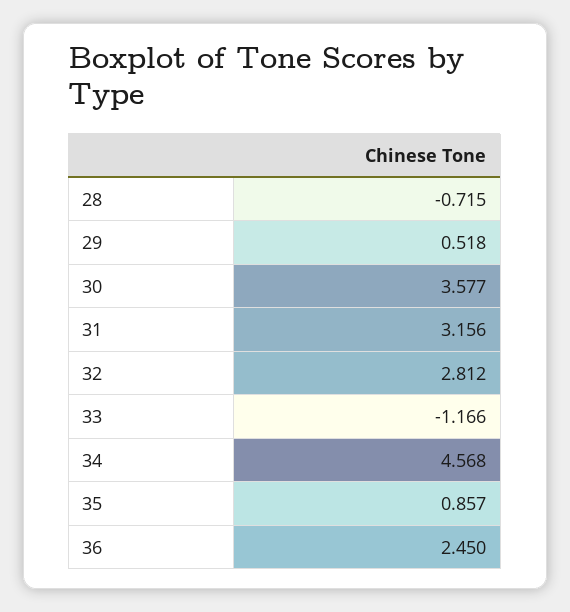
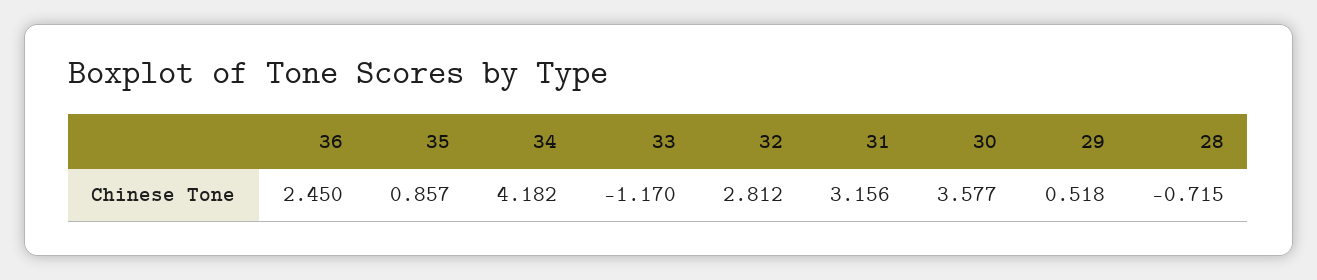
  {
    "28": -0.715,
    "29": 0.518,
    "30": 3.577,
    "31": 3.156,
    "32": 2.812,
-   "33": -1.166,
+   "33": -1.17,
-   "34": 4.568,
+   "34": 4.182,
    "35": 0.857,
    "36": 2.45
  }

